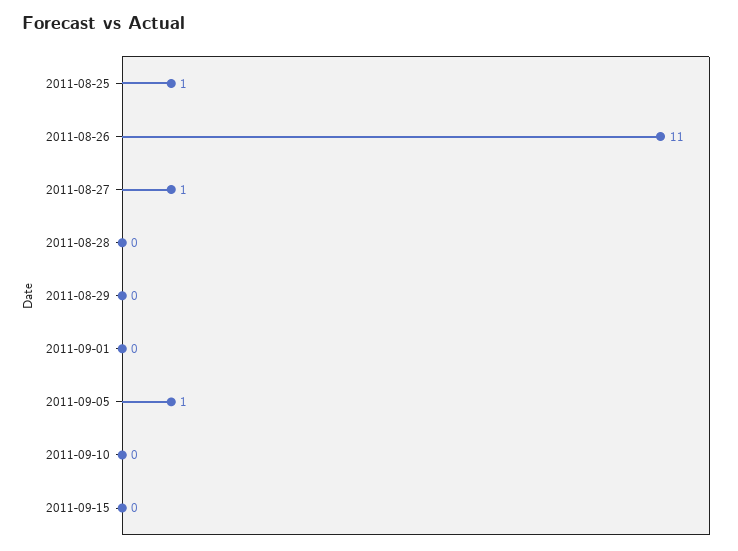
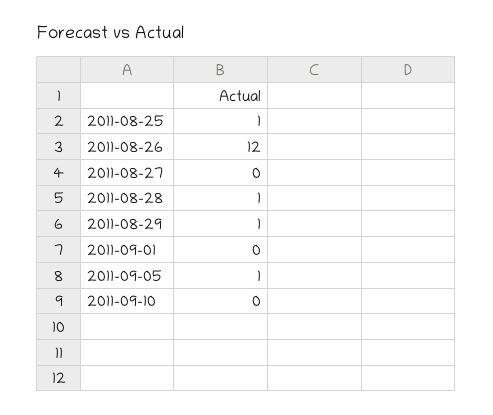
  {
    "2011-08-25": 1,
-   "2011-08-26": 11,
+   "2011-08-26": 12,
-   "2011-08-27": 1,
+   "2011-08-27": 0,
-   "2011-08-28": 0,
+   "2011-08-28": 1,
-   "2011-08-29": 0,
+   "2011-08-29": 1,
    "2011-09-01": 0,
    "2011-09-05": 1,
-   "2011-09-10": 0,
+   "2011-09-10": 0
-   "2011-09-15": 0
  }

